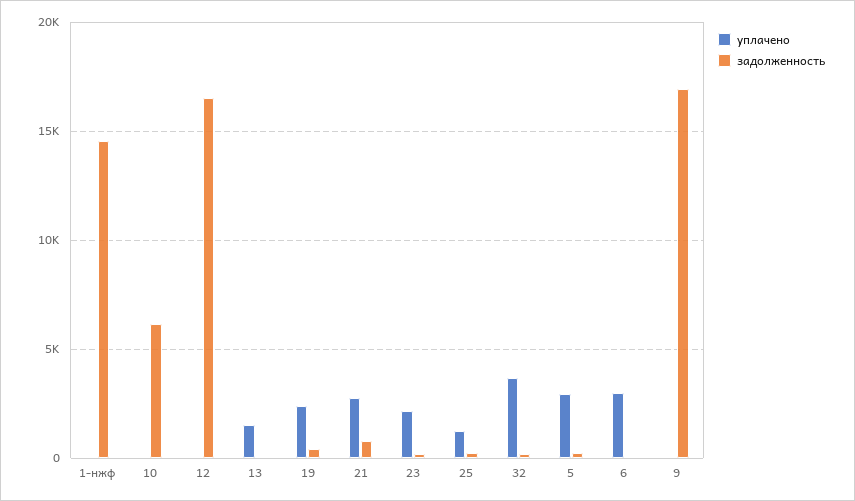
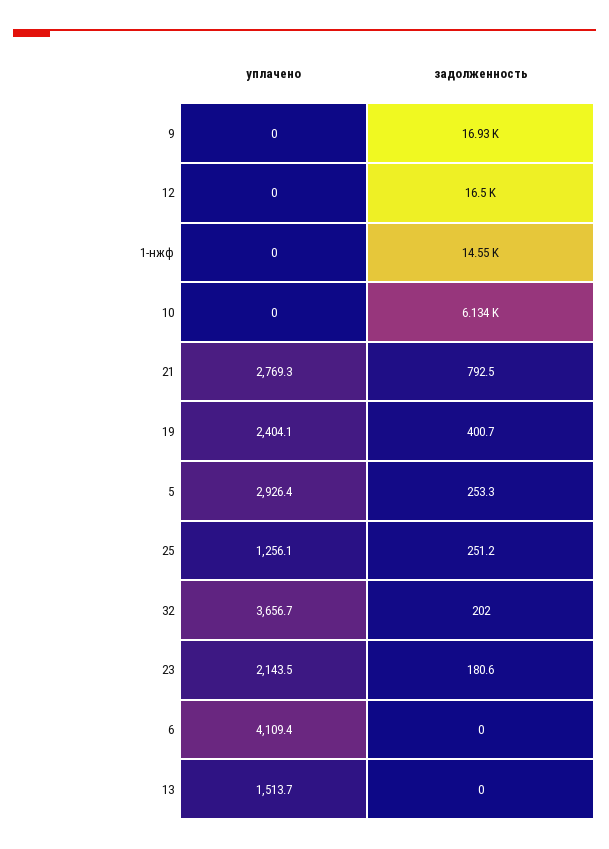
  {
    "уплачено": {
      "1-нжф": 0,
      "10": 0,
      "12": 0,
      "13": 1513.7,
      "19": 2404.1,
      "21": 2769.3,
      "23": 2143.5,
      "25": 1256.1,
      "32": 3656.7,
      "5": 2926.4,
-     "6": 3000,
+     "6": 4109.4,
      "9": 0
    },
    "задолженность": {
      "1-нжф": 14550,
      "10": 6134,
      "12": 16500,
      "13": 0,
      "19": 400.7,
      "21": 792.5,
      "23": 180.6,
      "25": 251.2,
      "32": 202,
      "5": 253.3,
      "6": 0,
      "9": 16930
    }
  }

